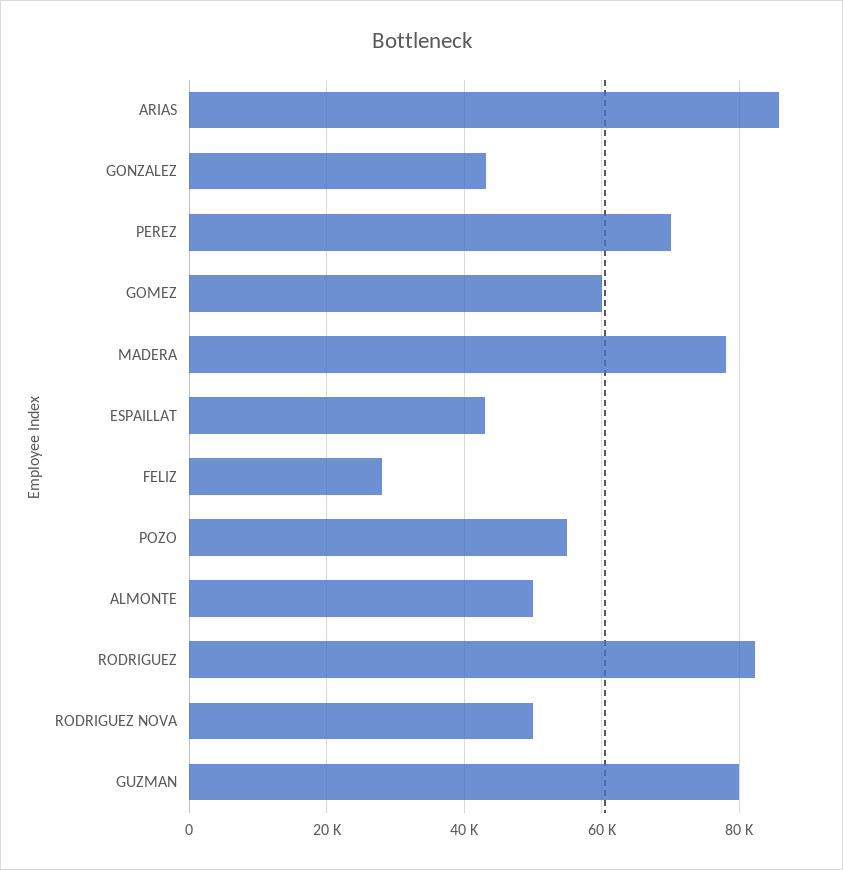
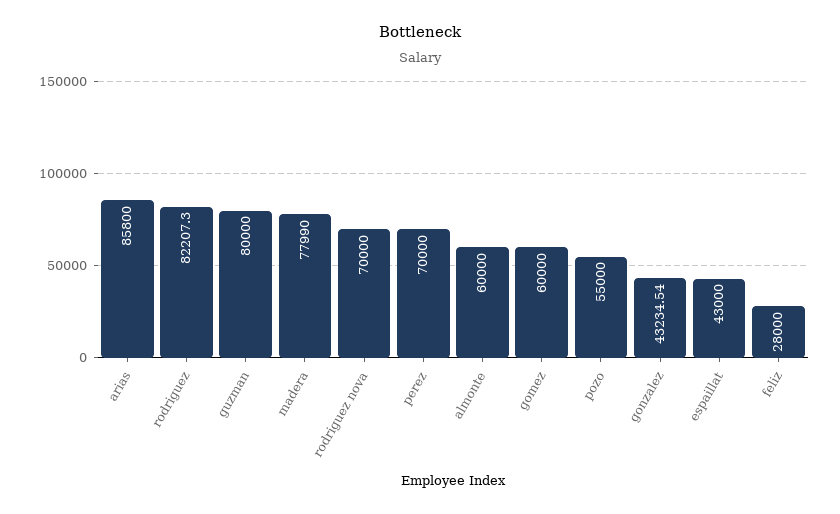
  {
    "ARIAS": 85800,
    "GONZALEZ": 43234.54,
    "PEREZ": 70000,
    "GOMEZ": 60000,
    "MADERA": 77990,
    "ESPAILLAT": 43000,
    "FELIZ": 28000,
    "POZO": 55000,
-   "ALMONTE": 50000,
+   "ALMONTE": 60000,
    "RODRIGUEZ": 82207.3,
-   "RODRIGUEZ NOVA": 50000,
+   "RODRIGUEZ NOVA": 70000,
    "GUZMAN": 80000
  }

